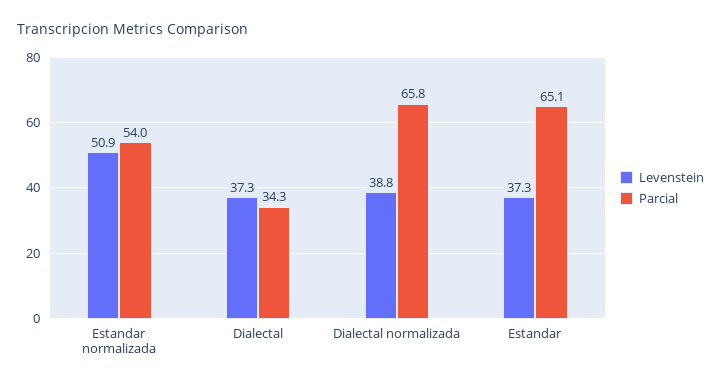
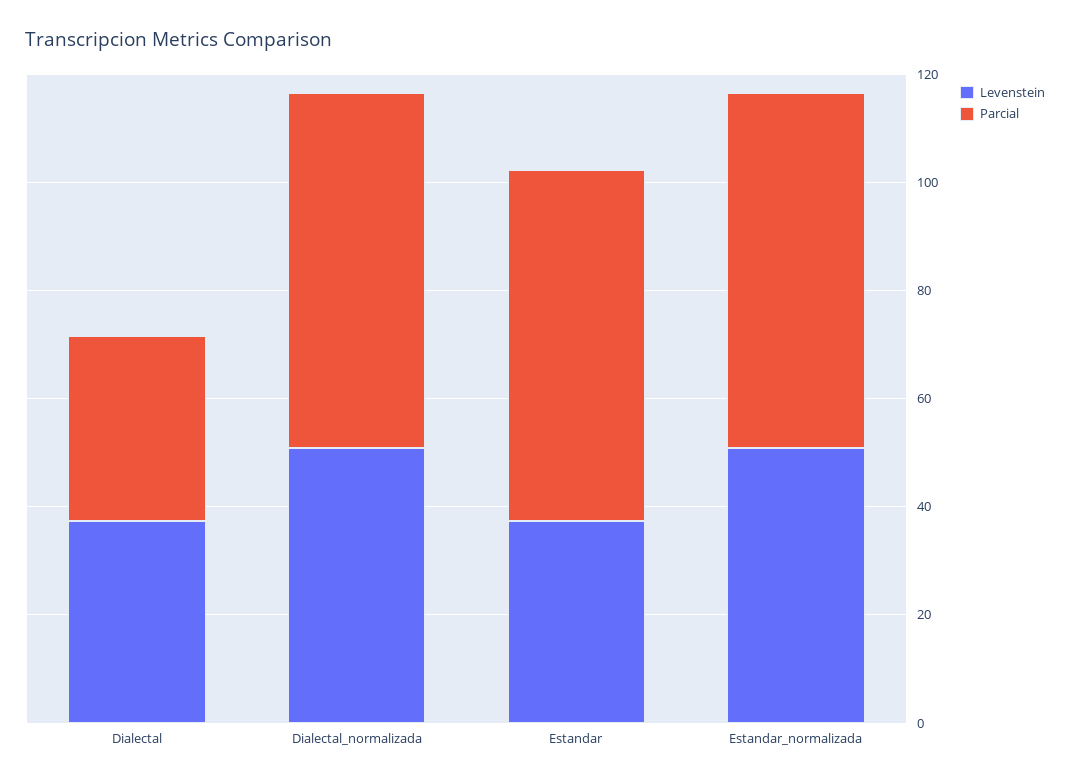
  {
    "Levenstein": {
      "Estandar normalizada": 50.9,
      "Dialectal": 37.3,
-     "Dialectal normalizada": 38.8,
+     "Dialectal normalizada": 50,
      "Estandar": 37.3
    },
    "Parcial": {
-     "Estandar normalizada": 54,
+     "Estandar normalizada": 65,
      "Dialectal": 34.3,
      "Dialectal normalizada": 65.8,
      "Estandar": 65.1
    }
  }

